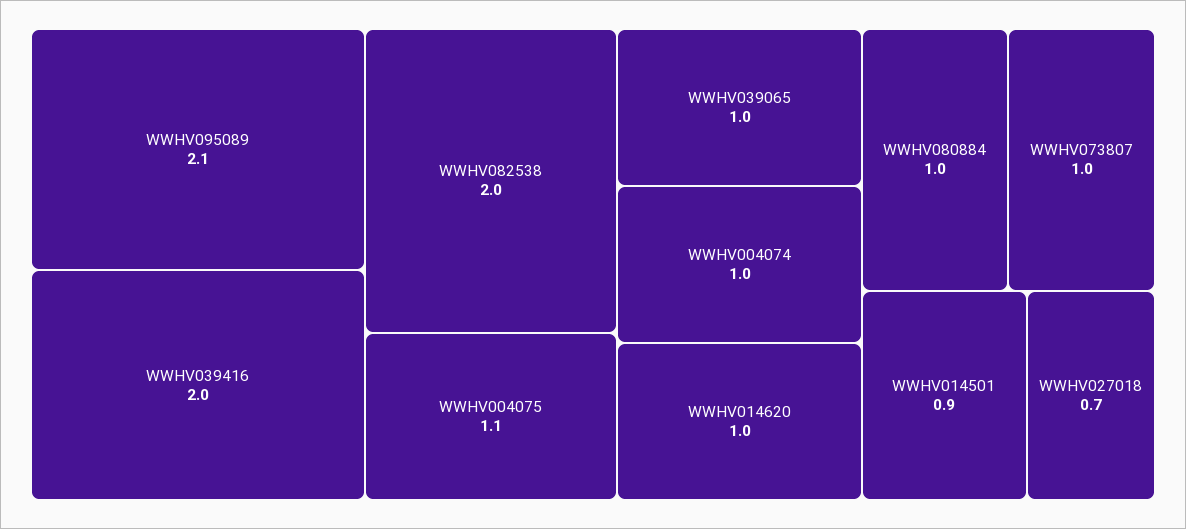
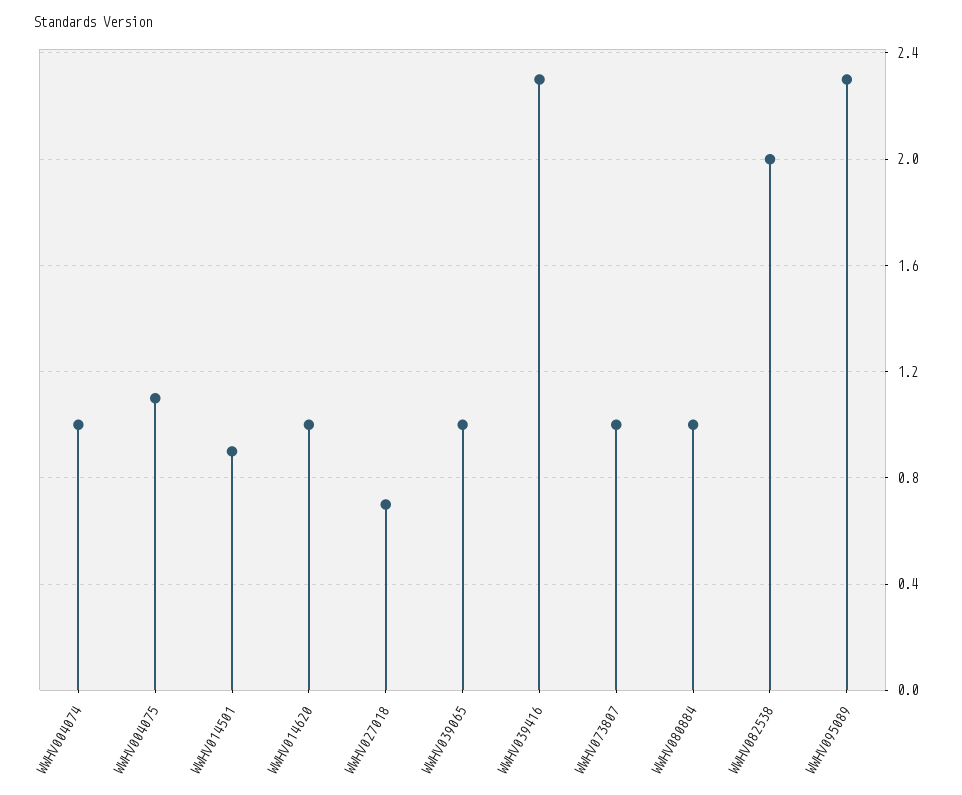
  {
-   "WWHV095089": 2.1,
+   "WWHV095089": 2.3,
-   "WWHV039416": 2,
+   "WWHV039416": 2.3,
    "WWHV082538": 2,
    "WWHV004075": 1.1,
    "WWHV039065": 1,
    "WWHV004074": 1,
    "WWHV014620": 1,
    "WWHV080884": 1,
    "WWHV073807": 1,
    "WWHV014501": 0.9,
    "WWHV027018": 0.7
  }

